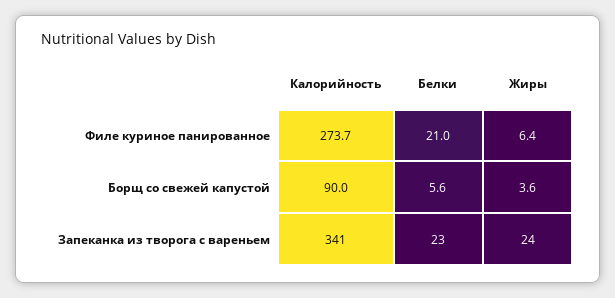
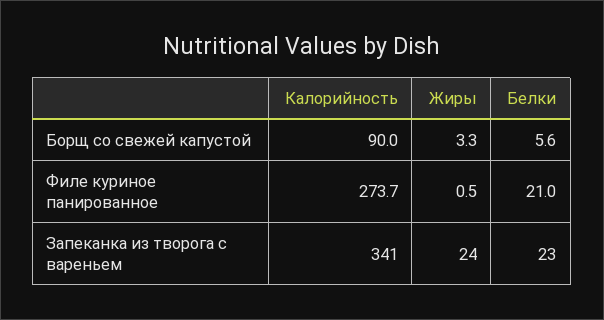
  {
    "Калорийность": {
      "Филе куриное панированное": 273.7,
      "Борщ со свежей капустой": 90,
      "Запеканка из творога с вареньем": 341
    },
    "Белки": {
      "Филе куриное панированное": 21,
      "Борщ со свежей капустой": 5.6,
      "Запеканка из творога с вареньем": 23
    },
    "Жиры": {
-     "Филе куриное панированное": 6.4,
+     "Филе куриное панированное": 0.5,
-     "Борщ со свежей капустой": 3.6,
+     "Борщ со свежей капустой": 3.3,
      "Запеканка из творога с вареньем": 24
    }
  }

